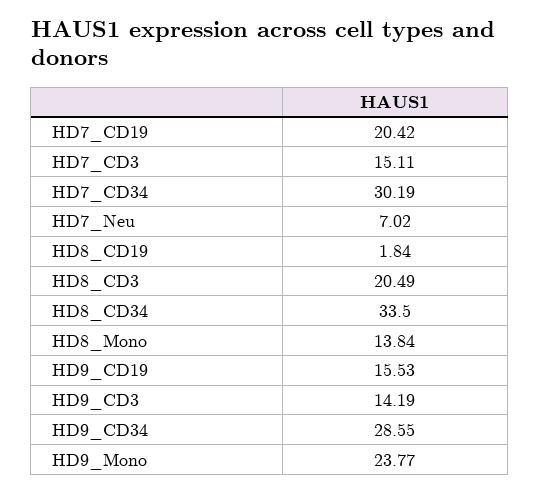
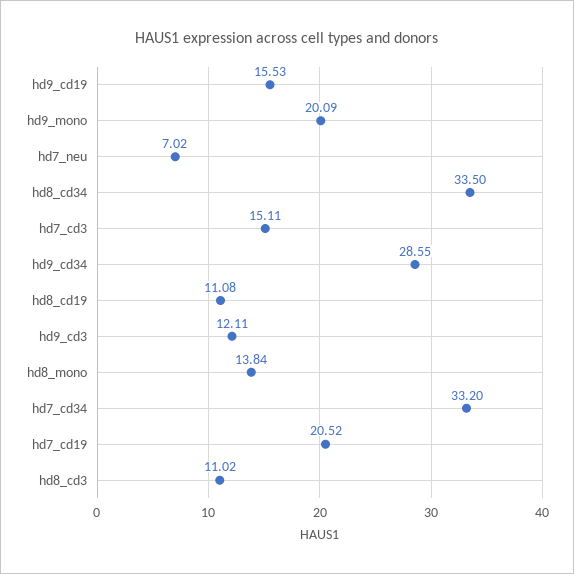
  {
-   "HD7_CD19": 20.42,
+   "HD7_CD19": 20.52,
    "HD7_CD3": 15.11,
-   "HD7_CD34": 30.19,
+   "HD7_CD34": 33.2,
    "HD7_Neu": 7.02,
-   "HD8_CD19": 1.84,
+   "HD8_CD19": 11.08,
-   "HD8_CD3": 20.49,
+   "HD8_CD3": 11.02,
    "HD8_CD34": 33.5,
    "HD8_Mono": 13.84,
    "HD9_CD19": 15.53,
-   "HD9_CD3": 14.19,
+   "HD9_CD3": 12.11,
    "HD9_CD34": 28.55,
-   "HD9_Mono": 23.77
+   "HD9_Mono": 20.09
  }

